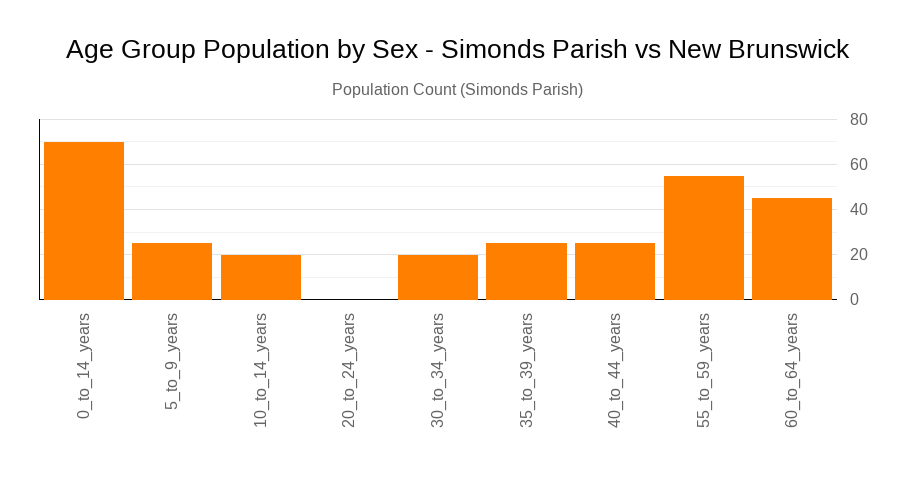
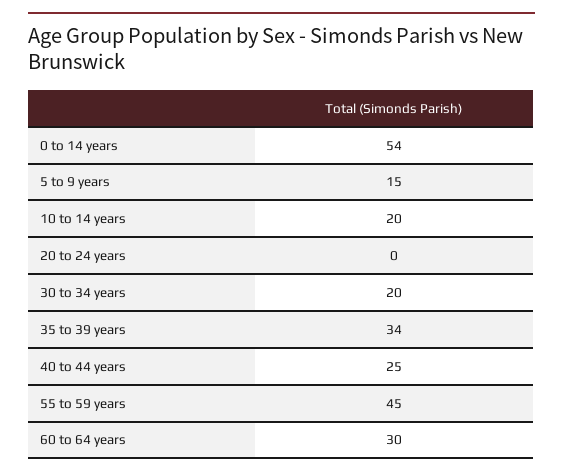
  {
-   "0_to_14_years": 70,
+   "0_to_14_years": 54,
-   "5_to_9_years": 25,
+   "5_to_9_years": 15,
    "10_to_14_years": 20,
    "20_to_24_years": 0,
    "30_to_34_years": 20,
-   "35_to_39_years": 25,
+   "35_to_39_years": 34,
    "40_to_44_years": 25,
-   "55_to_59_years": 55,
+   "55_to_59_years": 45,
-   "60_to_64_years": 45
+   "60_to_64_years": 30
  }

